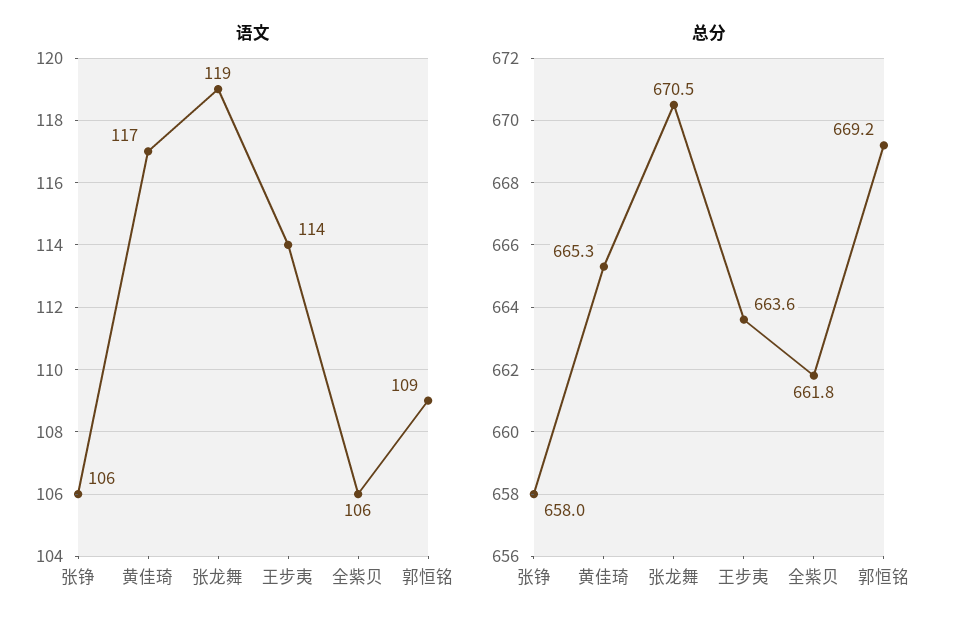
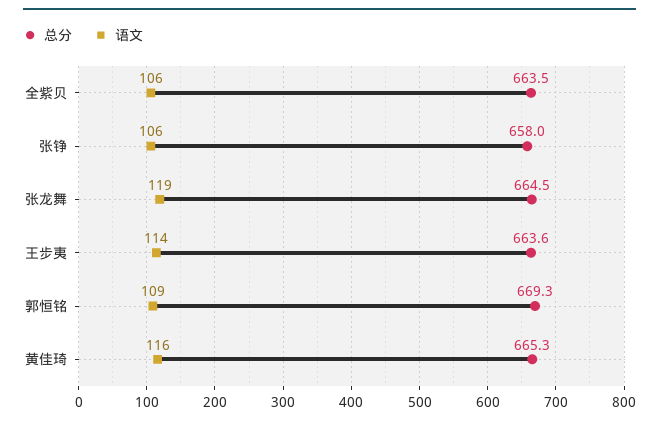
  {
    "语文": {
      "张铮": 106,
-     "黄佳琦": 117,
+     "黄佳琦": 116,
      "张龙舞": 119,
      "王步夷": 114,
      "全紫贝": 106,
      "郭恒铭": 109
    },
    "总分": {
      "张铮": 658,
      "黄佳琦": 665.3,
-     "张龙舞": 670.5,
+     "张龙舞": 664.5,
      "王步夷": 663.6,
-     "全紫贝": 661.8,
+     "全紫贝": 663.5,
-     "郭恒铭": 669.2
+     "郭恒铭": 669.3
    }
  }

